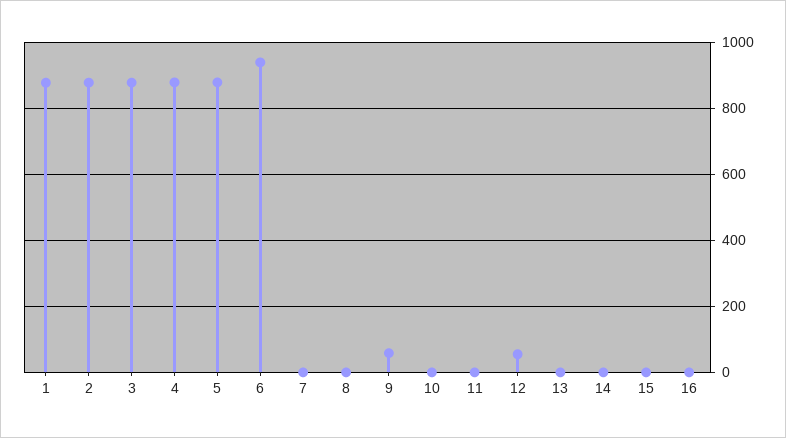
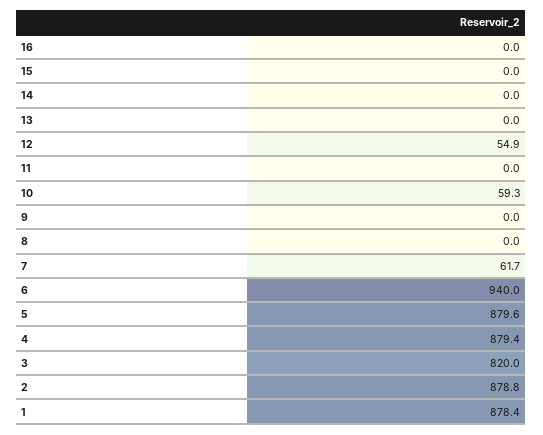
  {
    "1": 878.4,
    "2": 878.8,
-   "3": 880,
+   "3": 820,
    "4": 879.4,
    "5": 879.6,
    "6": 940,
-   "7": 0,
+   "7": 61.7,
    "8": 0,
-   "9": 60,
+   "9": 0,
-   "10": 0,
+   "10": 59.3,
    "11": 0,
    "12": 54.9,
    "13": 0,
    "14": 0,
    "15": 0,
    "16": 0
  }

